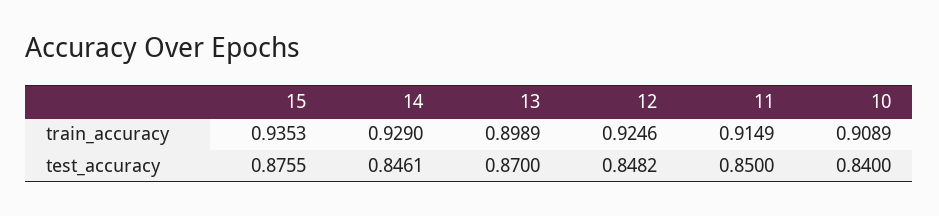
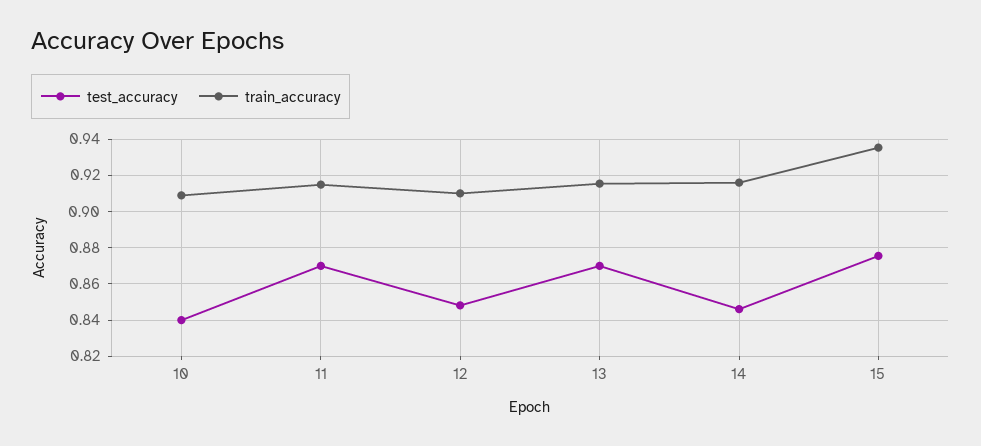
  {
    "train_accuracy": {
      "15": 0.9353,
-     "14": 0.929,
+     "14": 0.915,
-     "13": 0.8989,
+     "13": 0.915,
-     "12": 0.9246,
+     "12": 0.91,
      "11": 0.9149,
      "10": 0.9089
    },
    "test_accuracy": {
      "15": 0.8755,
      "14": 0.8461,
      "13": 0.87,
      "12": 0.8482,
-     "11": 0.85,
+     "11": 0.87,
      "10": 0.84
    }
  }

